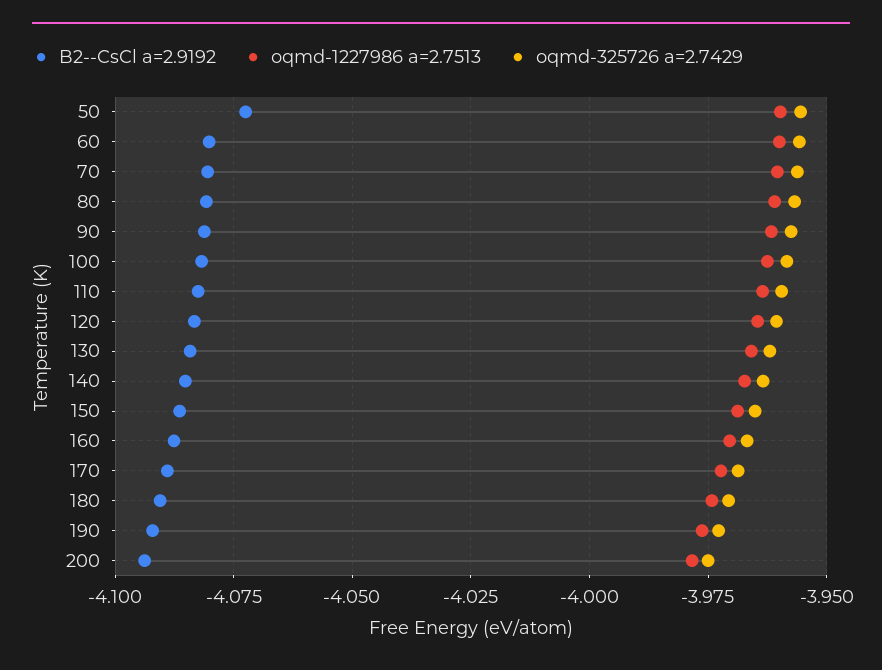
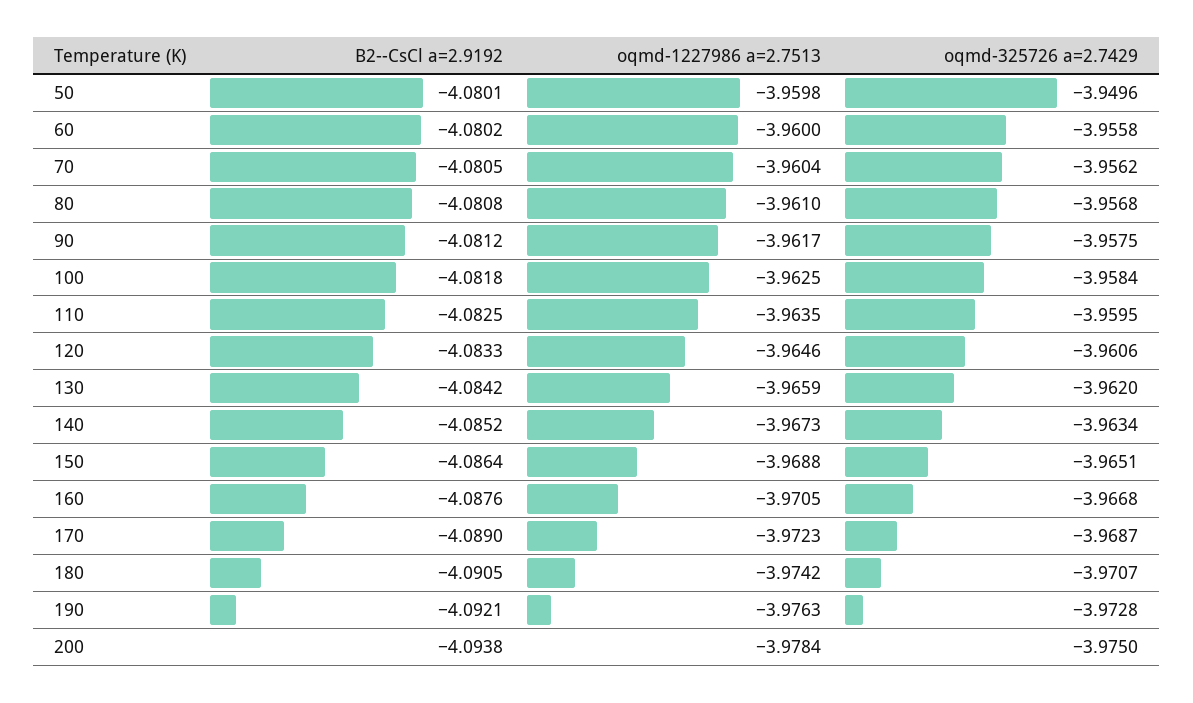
  {
    "B2--CsCl a=2.9192": {
-     "50": -4.0725,
+     "50": -4.0801,
      "60": -4.0802,
      "70": -4.0805,
      "80": -4.0808,
      "90": -4.0812,
      "100": -4.0818,
      "110": -4.0825,
      "120": -4.0833,
      "130": -4.0842,
      "140": -4.0852,
      "150": -4.0864,
      "160": -4.0876,
      "170": -4.089,
      "180": -4.0905,
      "190": -4.0921,
      "200": -4.0938
    },
    "oqmd-1227986 a=2.7513": {
      "50": -3.9598,
      "60": -3.96,
      "70": -3.9604,
      "80": -3.961,
      "90": -3.9617,
      "100": -3.9625,
      "110": -3.9635,
      "120": -3.9646,
      "130": -3.9659,
      "140": -3.9673,
      "150": -3.9688,
      "160": -3.9705,
      "170": -3.9723,
      "180": -3.9742,
      "190": -3.9763,
      "200": -3.9784
    },
    "oqmd-325726 a=2.7429": {
-     "50": -3.955,
+     "50": -3.9496,
      "60": -3.9558,
      "70": -3.9562,
      "80": -3.9568,
      "90": -3.9575,
      "100": -3.9584,
      "110": -3.9595,
      "120": -3.9606,
      "130": -3.962,
      "140": -3.9634,
      "150": -3.9651,
      "160": -3.9668,
      "170": -3.9687,
      "180": -3.9707,
      "190": -3.9728,
      "200": -3.975
    }
  }

